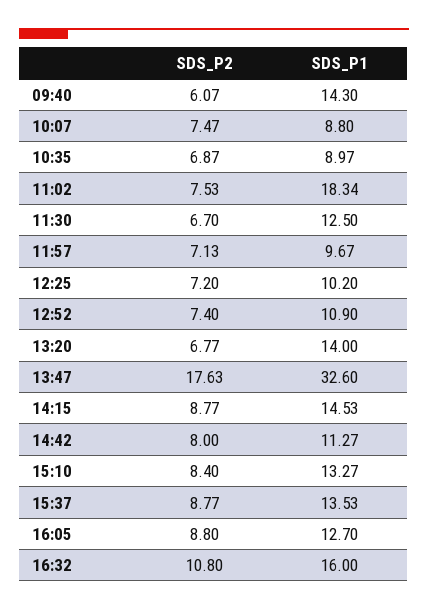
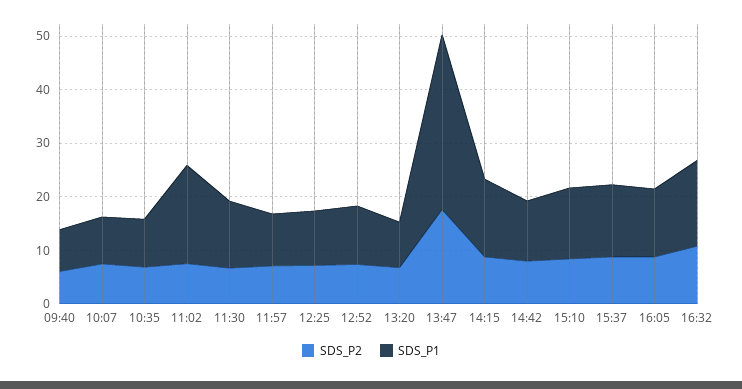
  {
    "SDS_P2": {
      "09:40": 6.07,
      "10:07": 7.47,
      "10:35": 6.87,
      "11:02": 7.53,
      "11:30": 6.7,
      "11:57": 7.13,
      "12:25": 7.2,
      "12:52": 7.4,
      "13:20": 6.77,
      "13:47": 17.63,
      "14:15": 8.77,
      "14:42": 8,
      "15:10": 8.4,
      "15:37": 8.77,
      "16:05": 8.8,
      "16:32": 10.8
    },
    "SDS_P1": {
-     "09:40": 14.3,
+     "09:40": 8,
      "10:07": 8.8,
      "10:35": 8.97,
      "11:02": 18.34,
      "11:30": 12.5,
      "11:57": 9.67,
      "12:25": 10.2,
      "12:52": 10.9,
-     "13:20": 14,
+     "13:20": 8,
      "13:47": 32.6,
      "14:15": 14.53,
      "14:42": 11.27,
      "15:10": 13.27,
      "15:37": 13.53,
      "16:05": 12.7,
      "16:32": 16
    }
  }

